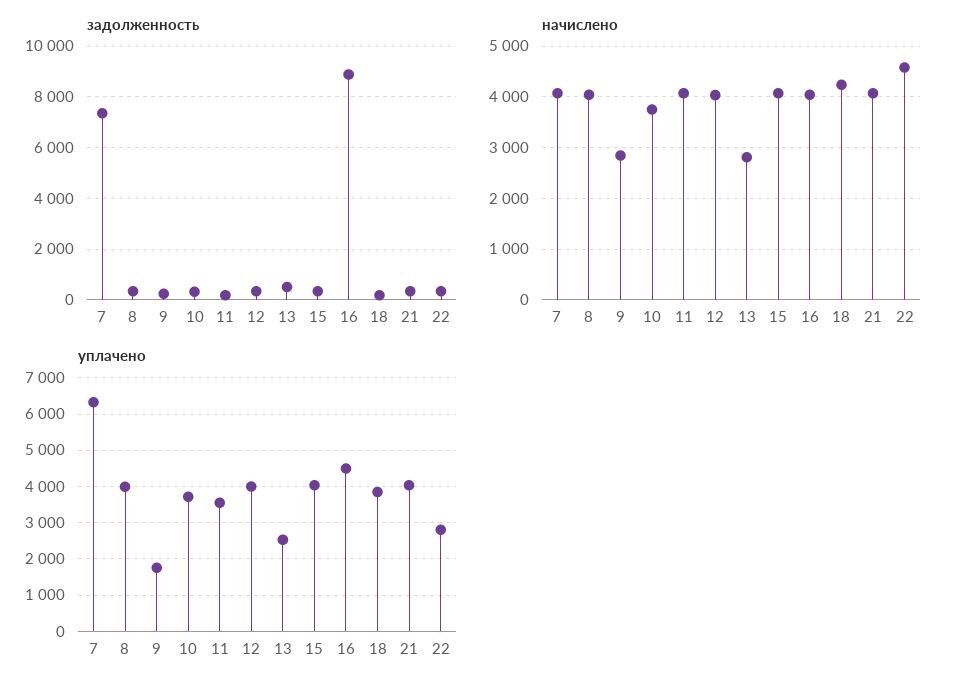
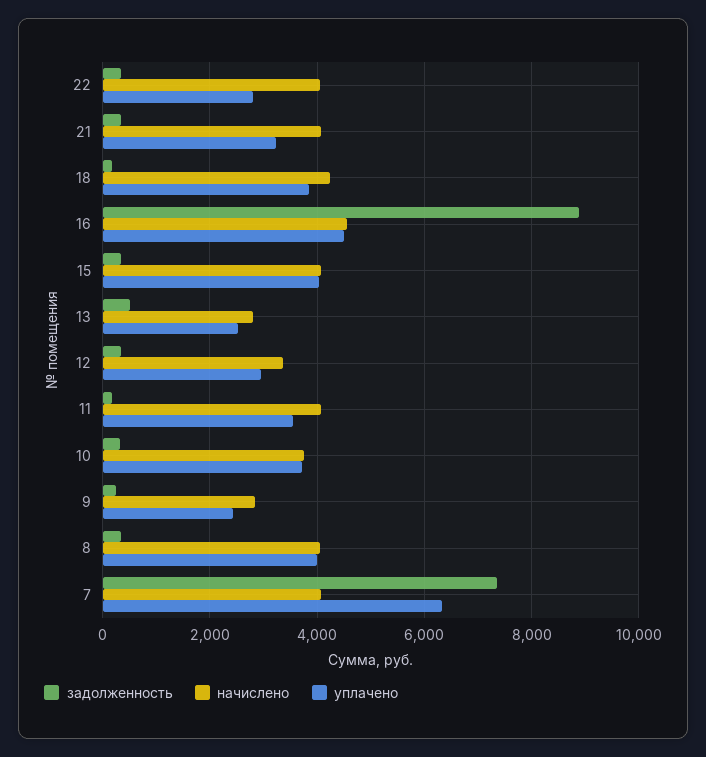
  {
    "задолженность": {
      "7": 7400,
      "8": 400,
      "9": 200,
      "10": 400,
      "11": 200,
      "12": 400,
      "13": 400,
      "15": 400,
      "16": 8800,
      "18": 200,
      "21": 400,
      "22": 400
    },
    "начислено": {
      "7": 4000,
      "8": 4000,
      "9": 2800,
      "10": 3800,
      "11": 4000,
-     "12": 4000,
+     "12": 3400,
      "13": 2800,
      "15": 4000,
-     "16": 4000,
+     "16": 4600,
      "18": 4200,
      "21": 4000,
-     "22": 4600
+     "22": 4000
    },
    "уплачено": {
      "7": 6400,
      "8": 4000,
-     "9": 1800,
+     "9": 2400,
      "10": 3800,
      "11": 3600,
-     "12": 4000,
+     "12": 3000,
      "13": 2600,
      "15": 4000,
      "16": 4600,
      "18": 3800,
-     "21": 4000,
+     "21": 3200,
      "22": 2800
    }
  }

